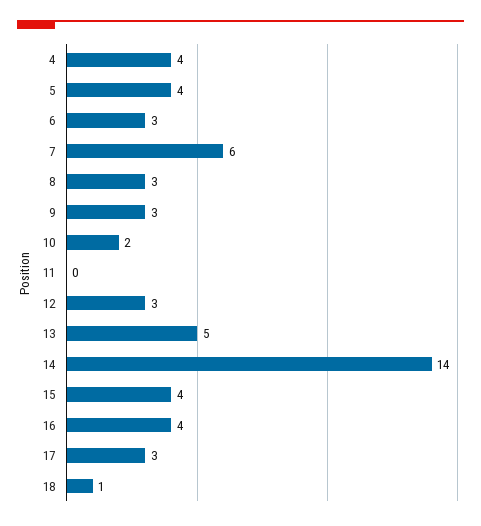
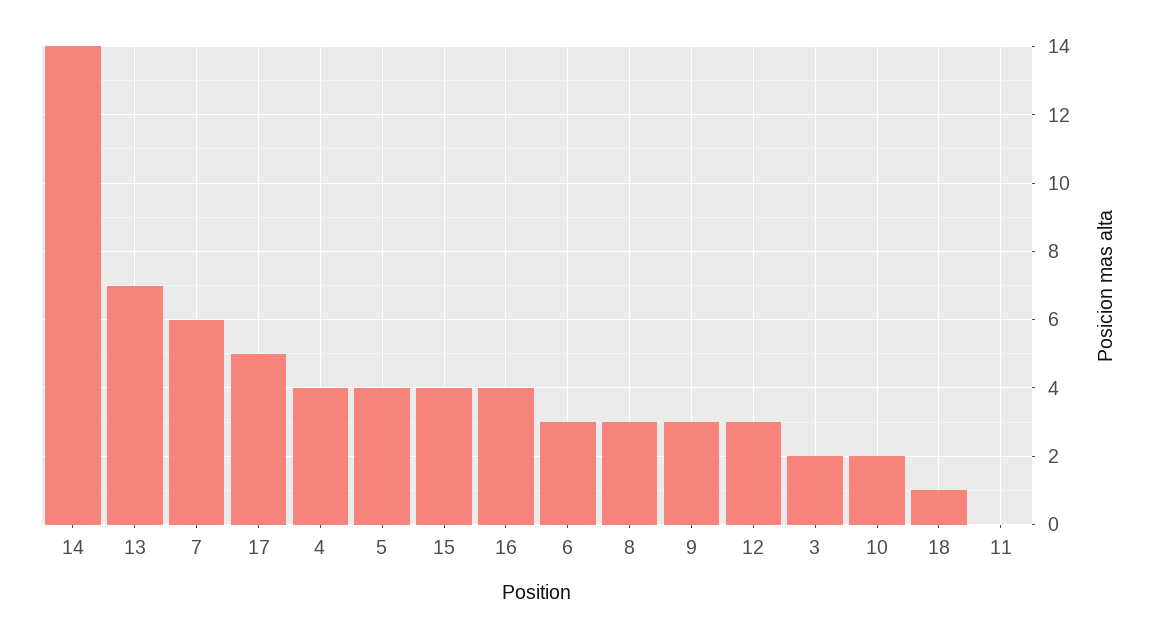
  {
    "4": 4,
    "5": 4,
    "6": 3,
    "7": 6,
    "8": 3,
    "9": 3,
    "10": 2,
    "11": 0,
    "12": 3,
-   "13": 5,
+   "13": 7,
    "14": 14,
    "15": 4,
    "16": 4,
-   "17": 3,
+   "17": 5,
-   "18": 1
+   "18": 1,
+   "3": 2
  }

